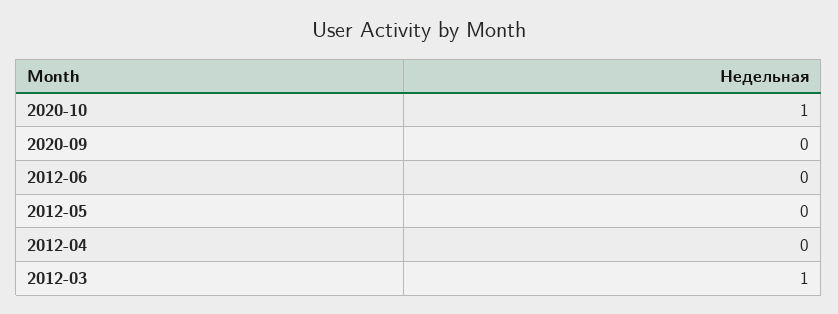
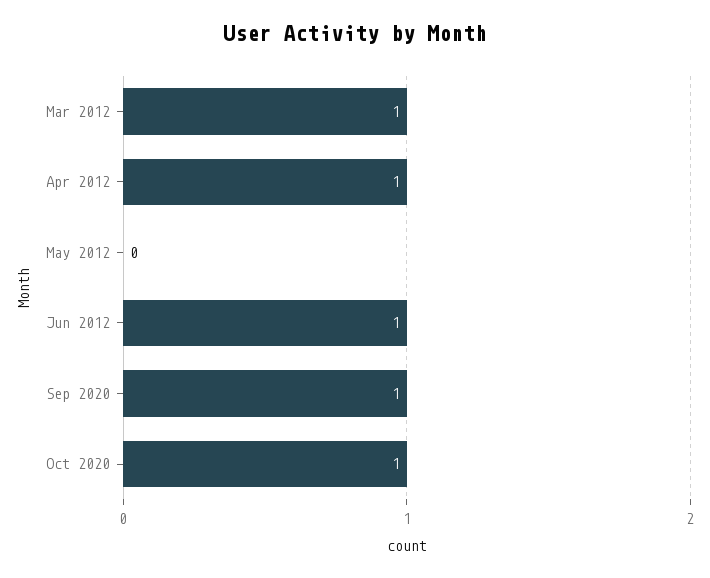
  {
    "2020-10": 1,
-   "2020-09": 0,
+   "2020-09": 1,
-   "2012-06": 0,
+   "2012-06": 1,
    "2012-05": 0,
-   "2012-04": 0,
+   "2012-04": 1,
    "2012-03": 1
  }

